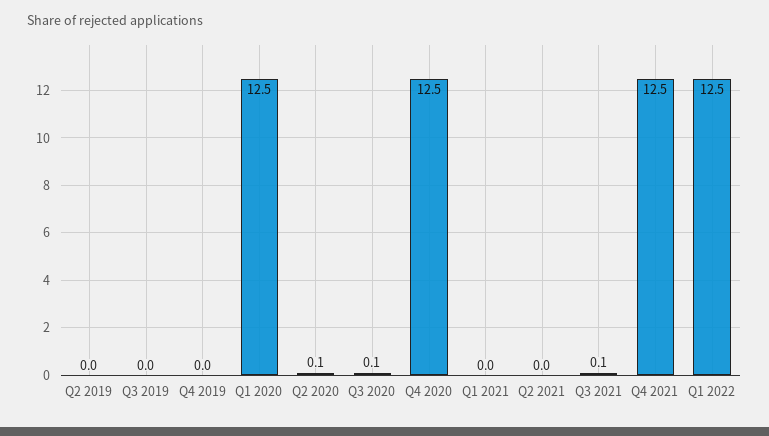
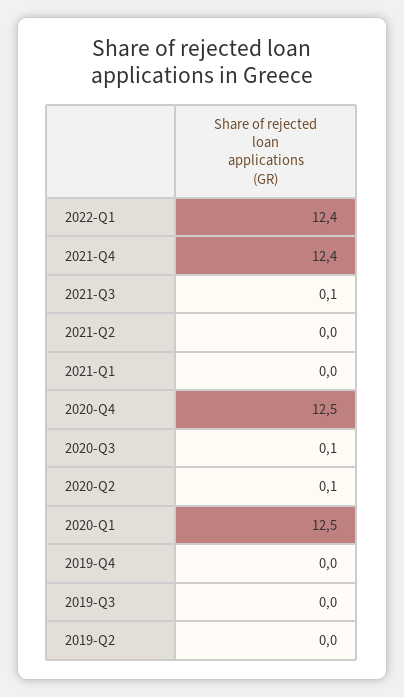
  {
    "Q2 2019": 0,
    "Q3 2019": 0,
    "Q4 2019": 0,
    "Q1 2020": 12.5,
    "Q2 2020": 0.1,
    "Q3 2020": 0.1,
    "Q4 2020": 12.5,
    "Q1 2021": 0,
    "Q2 2021": 0,
    "Q3 2021": 0.1,
-   "Q4 2021": 12.5,
+   "Q4 2021": 12.4,
-   "Q1 2022": 12.5
+   "Q1 2022": 12.4
  }

